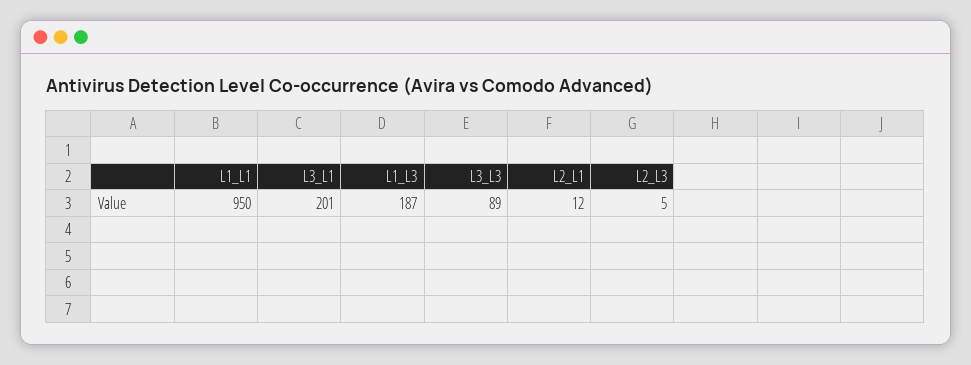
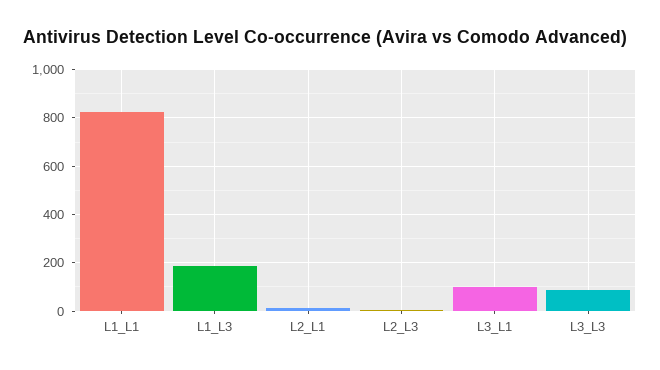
  {
-   "L1_L1": 950,
+   "L1_L1": 825,
-   "L3_L1": 201,
+   "L3_L1": 100,
    "L1_L3": 187,
    "L3_L3": 89,
    "L2_L1": 12,
    "L2_L3": 5
  }

